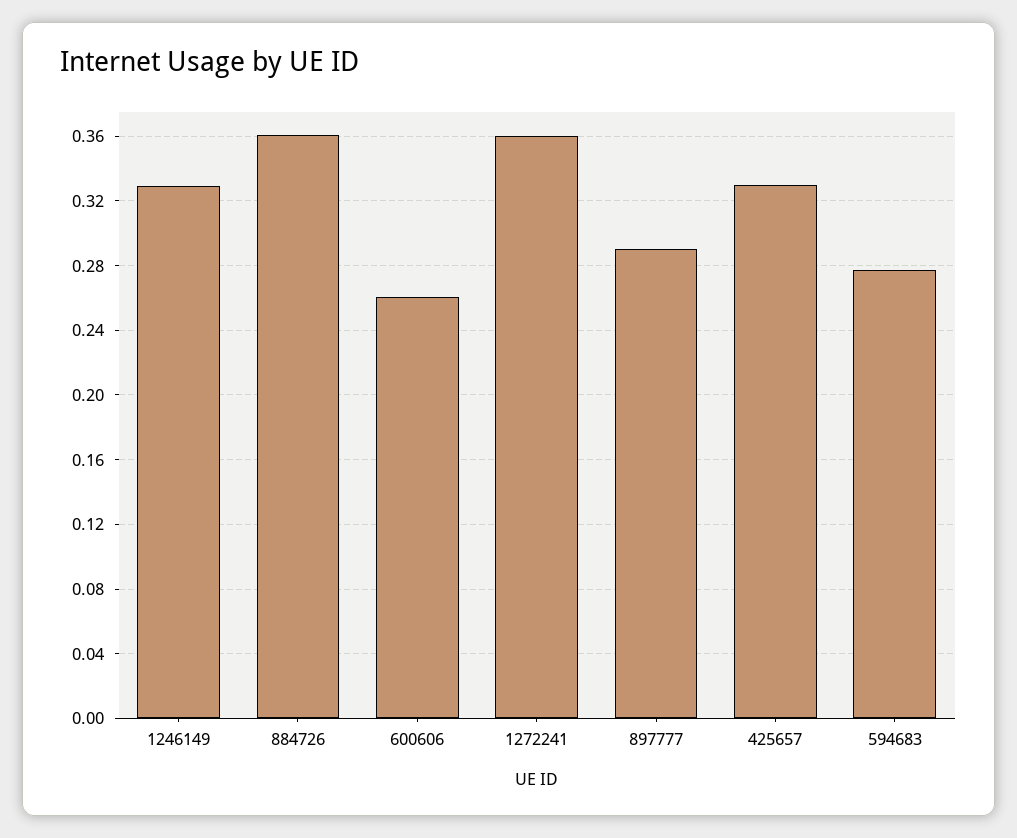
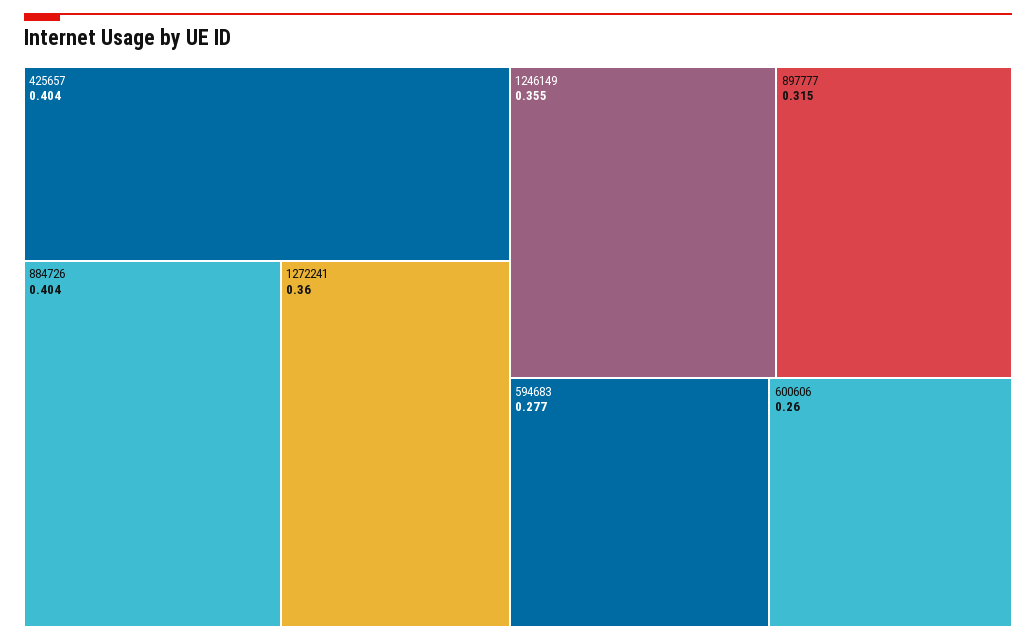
  {
-   "1246149": 0.33,
+   "1246149": 0.355,
-   "884726": 0.36,
+   "884726": 0.404,
    "600606": 0.26,
    "1272241": 0.36,
-   "897777": 0.29,
+   "897777": 0.315,
-   "425657": 0.33,
+   "425657": 0.404,
    "594683": 0.277
  }

